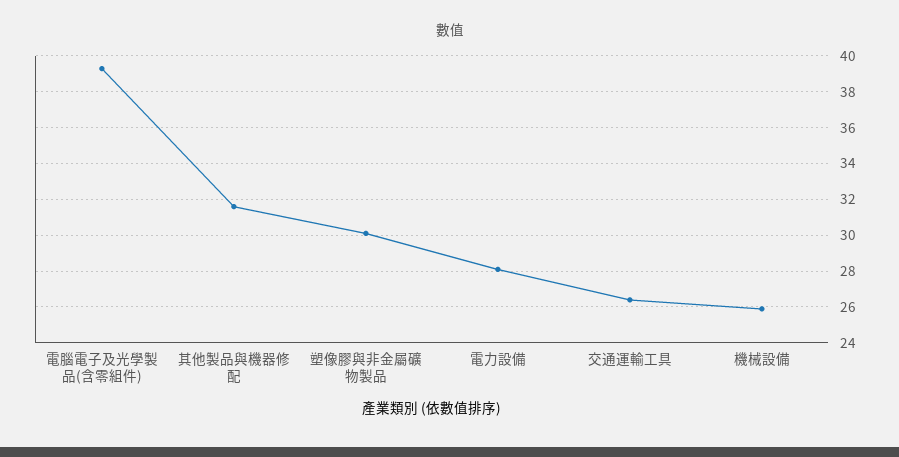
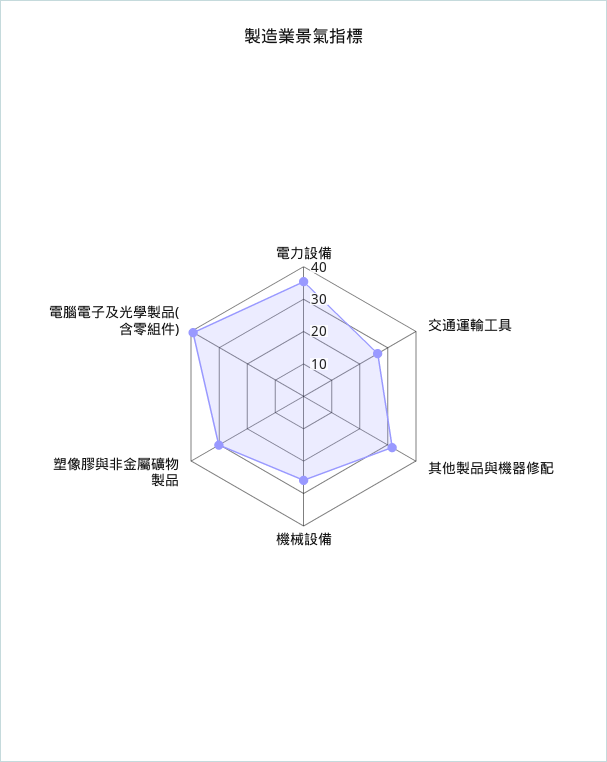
  {
    "電腦電子及光學製品(含零組件)": 39.5,
    "其他製品與機器修配": 31.5,
    "塑像膠與非金屬礦物製品": 30,
-   "電力設備": 28,
+   "電力設備": 35,
    "交通運輸工具": 26.5,
    "機械設備": 26
  }

